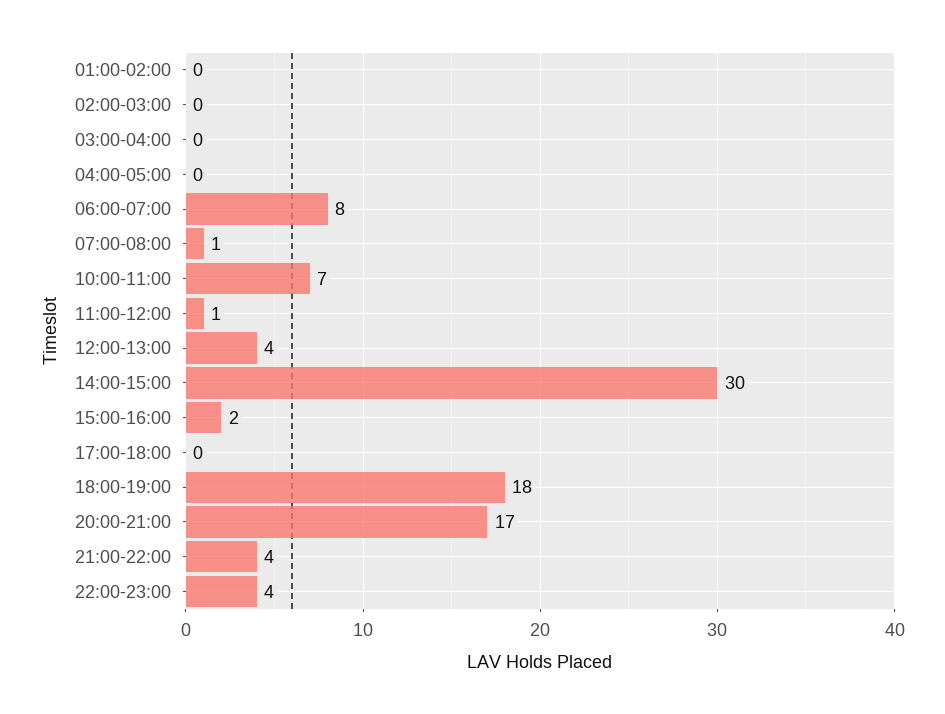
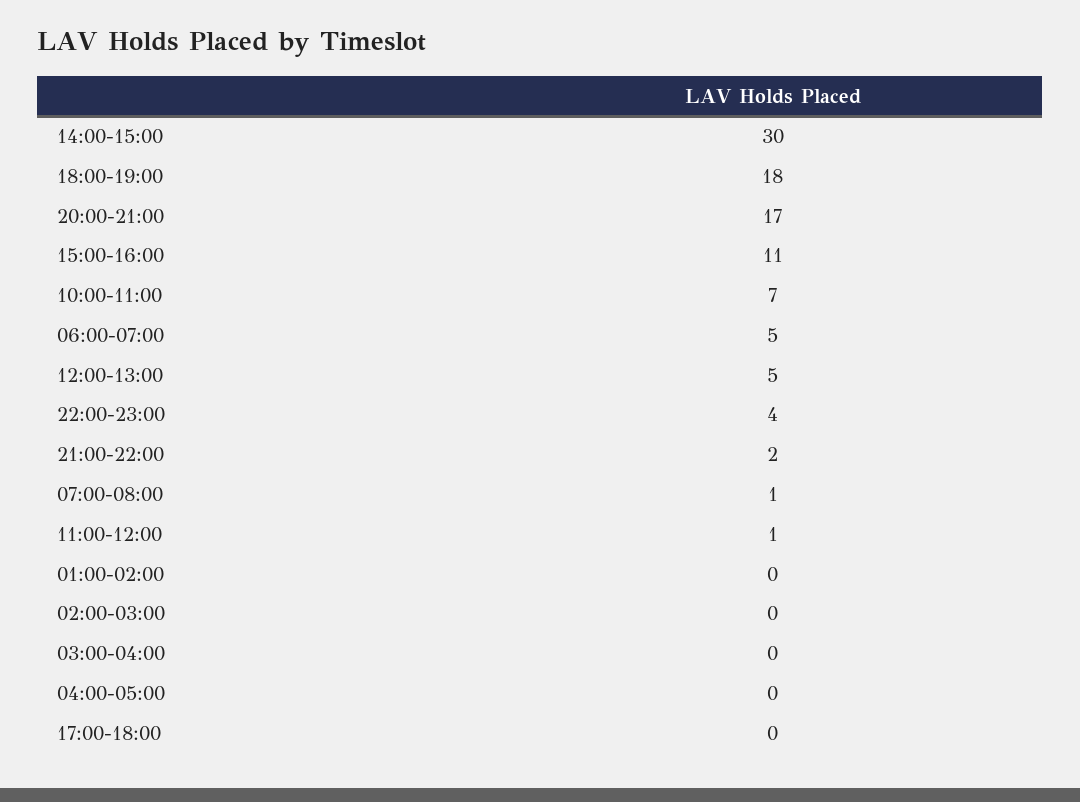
  {
    "01:00-02:00": 0,
    "02:00-03:00": 0,
    "03:00-04:00": 0,
    "04:00-05:00": 0,
-   "06:00-07:00": 8,
+   "06:00-07:00": 5,
    "07:00-08:00": 1,
    "10:00-11:00": 7,
    "11:00-12:00": 1,
-   "12:00-13:00": 4,
+   "12:00-13:00": 5,
    "14:00-15:00": 30,
-   "15:00-16:00": 2,
+   "15:00-16:00": 11,
    "17:00-18:00": 0,
    "18:00-19:00": 18,
    "20:00-21:00": 17,
-   "21:00-22:00": 4,
+   "21:00-22:00": 2,
    "22:00-23:00": 4
  }

